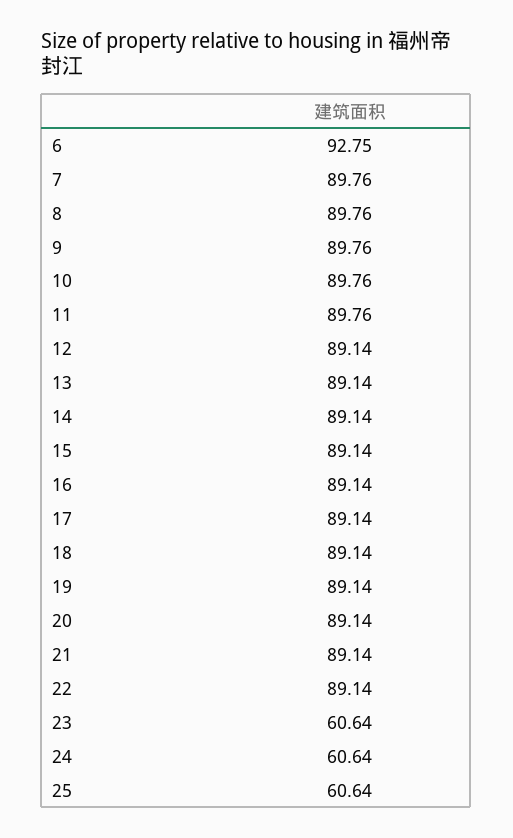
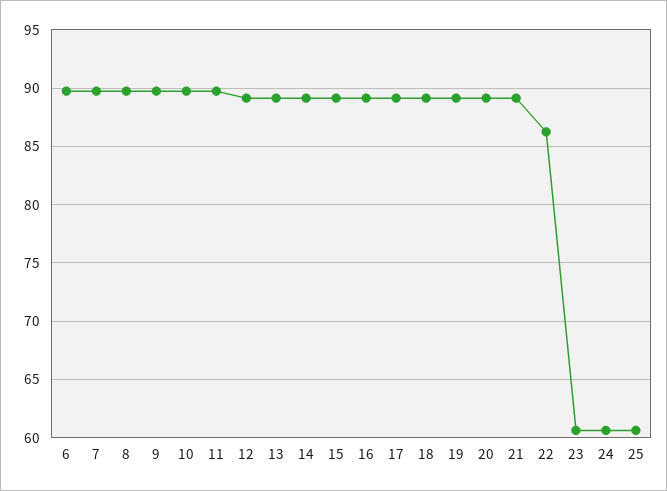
  {
-   "6": 92.75,
+   "6": 90,
    "7": 89.76,
    "8": 89.76,
    "9": 89.76,
    "10": 89.76,
    "11": 89.76,
    "12": 89.14,
    "13": 89.14,
    "14": 89.14,
    "15": 89.14,
    "16": 89.14,
    "17": 89.14,
    "18": 89.14,
    "19": 89.14,
    "20": 89.14,
    "21": 89.14,
-   "22": 89.14,
+   "22": 86,
    "23": 60.64,
    "24": 60.64,
    "25": 60.64
  }

